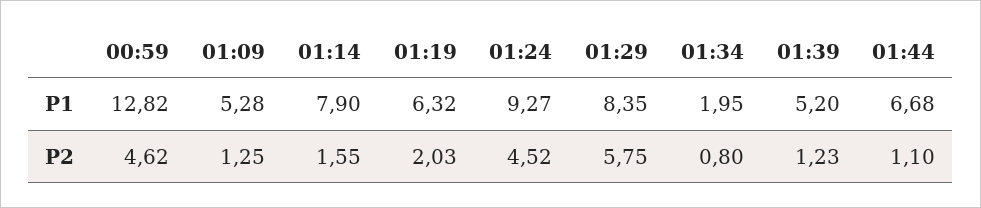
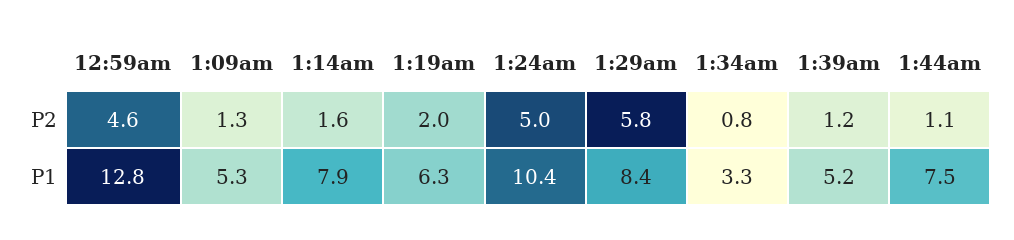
  {
    "00:59": {
      "P1": 12.82,
      "P2": 4.62
    },
    "01:09": {
      "P1": 5.28,
      "P2": 1.25
    },
    "01:14": {
      "P1": 7.9,
      "P2": 1.55
    },
    "01:19": {
      "P1": 6.32,
      "P2": 2.03
    },
    "01:24": {
-     "P1": 9.27,
+     "P1": 10.4,
-     "P2": 4.52
+     "P2": 5
    },
    "01:29": {
      "P1": 8.35,
      "P2": 5.75
    },
    "01:34": {
-     "P1": 1.95,
+     "P1": 3.3,
      "P2": 0.8
    },
    "01:39": {
      "P1": 5.2,
      "P2": 1.23
    },
    "01:44": {
-     "P1": 6.68,
+     "P1": 7.5,
      "P2": 1.1
    }
  }

